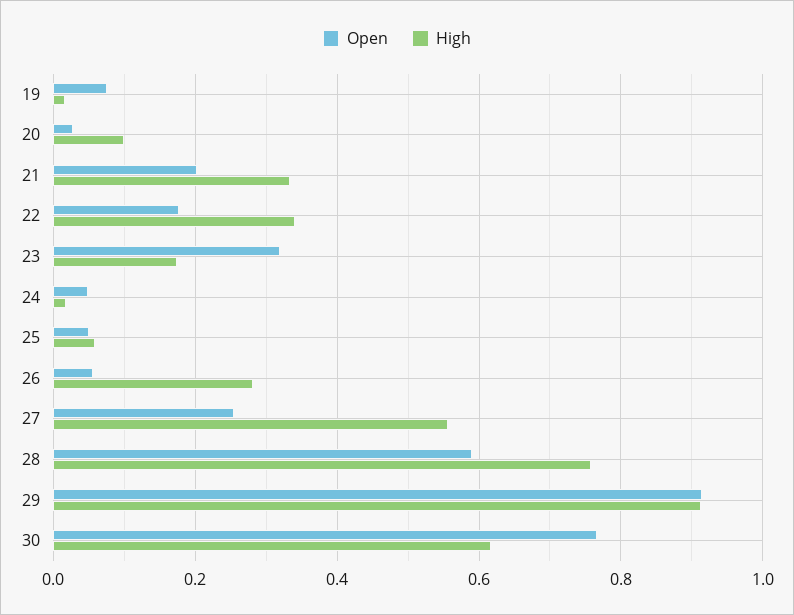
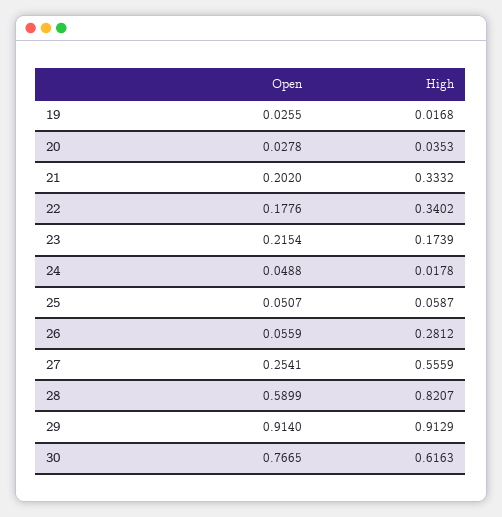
  {
    "Open": {
-     "19": 0.08,
+     "19": 0.0255,
      "20": 0.0278,
      "21": 0.202,
      "22": 0.1776,
-     "23": 0.32,
+     "23": 0.2154,
      "24": 0.0488,
      "25": 0.0507,
      "26": 0.0559,
      "27": 0.2541,
      "28": 0.5899,
      "29": 0.914,
      "30": 0.7665
    },
    "High": {
      "19": 0.0168,
-     "20": 0.1,
+     "20": 0.0353,
      "21": 0.3332,
      "22": 0.3402,
      "23": 0.1739,
      "24": 0.0178,
      "25": 0.0587,
      "26": 0.2812,
      "27": 0.5559,
-     "28": 0.76,
+     "28": 0.8207,
      "29": 0.9129,
      "30": 0.6163
    }
  }

